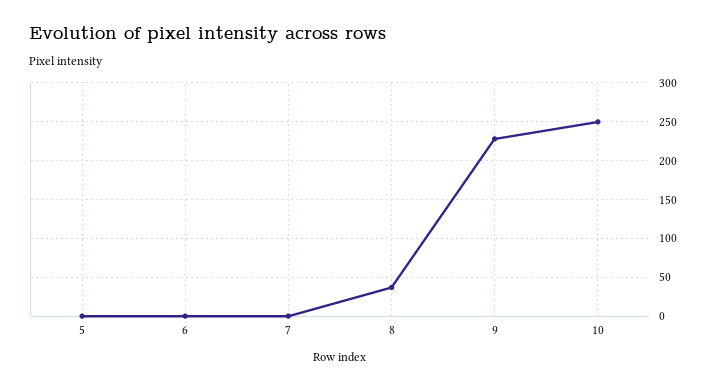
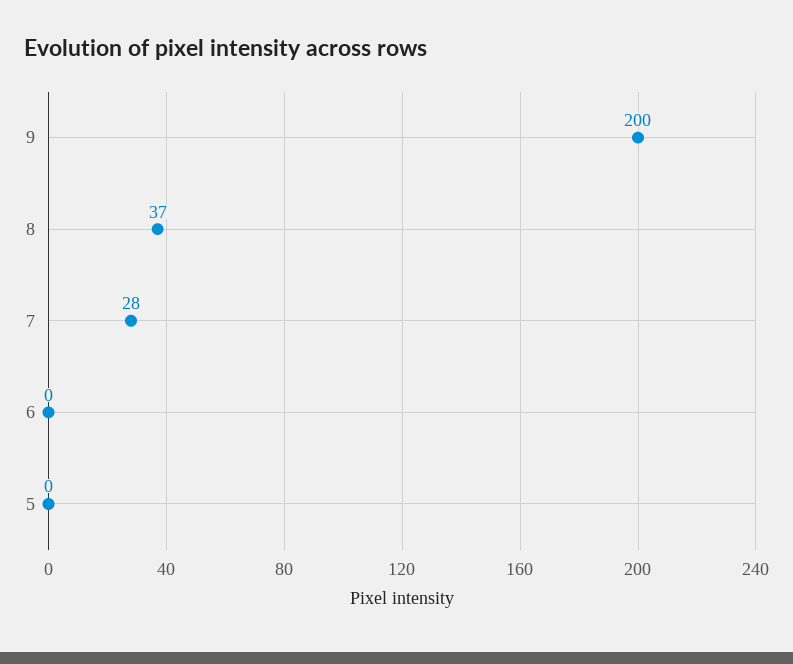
  {
    "5": 0,
    "6": 0,
-   "7": 0,
+   "7": 28,
    "8": 37,
-   "9": 230,
+   "9": 200
-   "10": 250
  }

